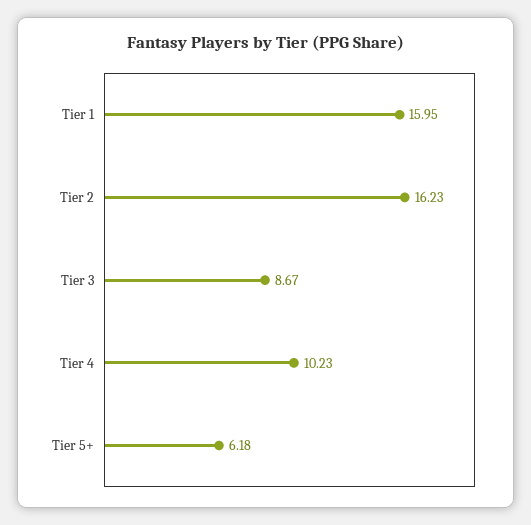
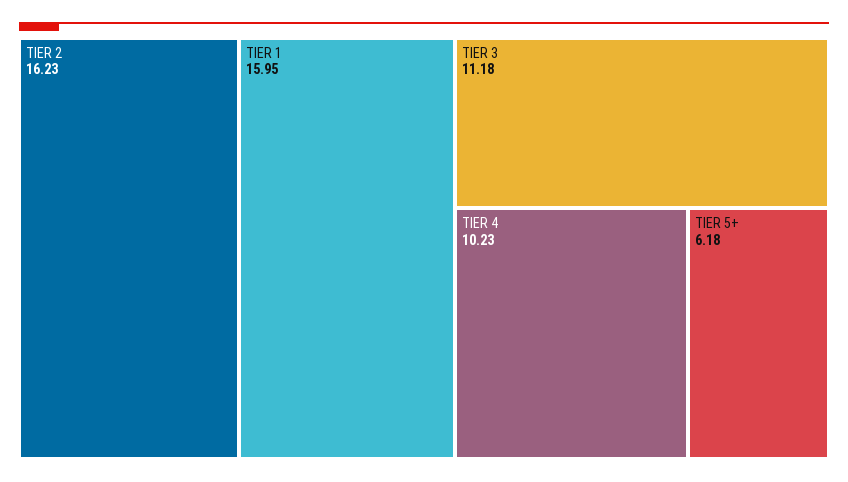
  {
    "Tier 1": 15.95,
    "Tier 2": 16.23,
-   "Tier 3": 8.67,
+   "Tier 3": 11.18,
    "Tier 4": 10.23,
    "Tier 5+": 6.18
  }

